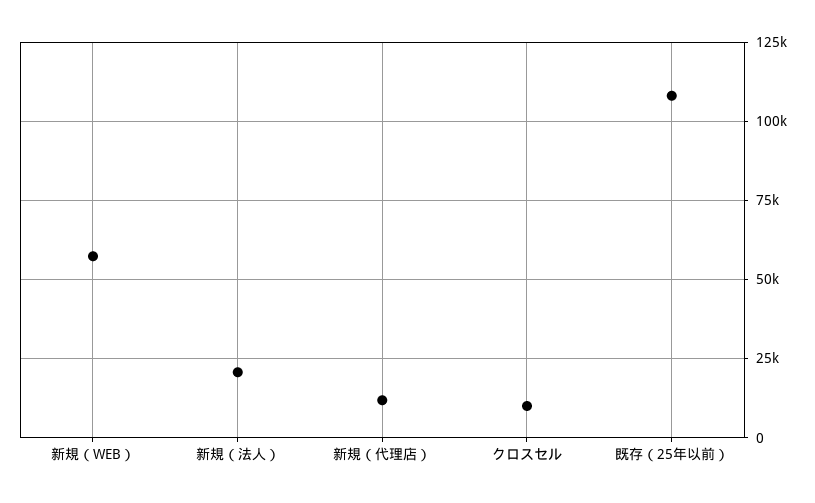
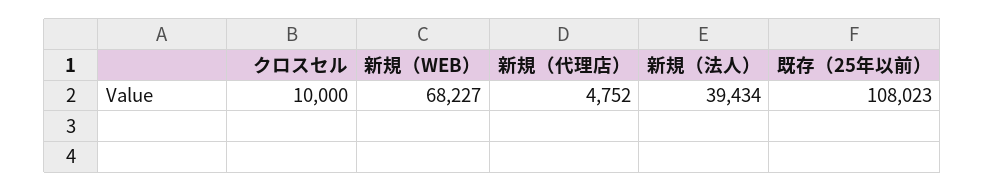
  {
-   "新規（WEB）": 57500,
+   "新規（WEB）": 68227,
-   "新規（法人）": 20000,
+   "新規（法人）": 39434,
-   "新規（代理店）": 12500,
+   "新規（代理店）": 4752,
    "クロスセル": 10000,
    "既存（25年以前）": 108023
  }

